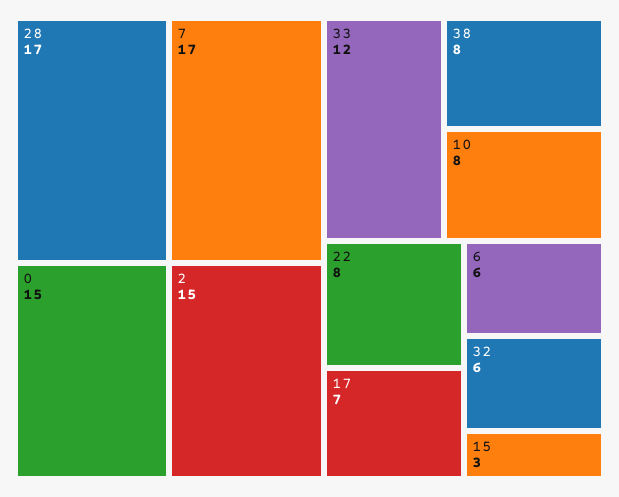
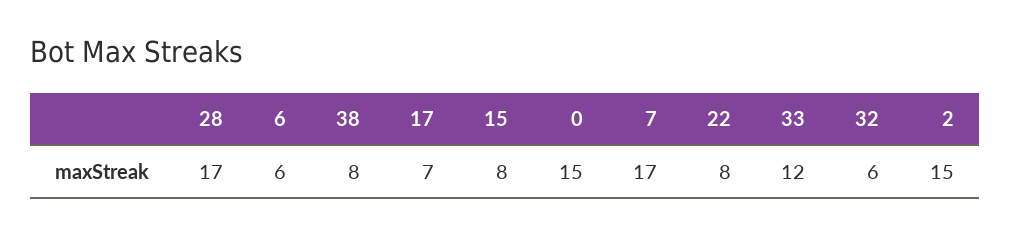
  {
    "28": 17,
    "7": 17,
    "0": 15,
    "2": 15,
    "33": 12,
    "38": 8,
-   "10": 8,
    "22": 8,
    "17": 7,
    "6": 6,
    "32": 6,
-   "15": 3
+   "15": 8
  }

